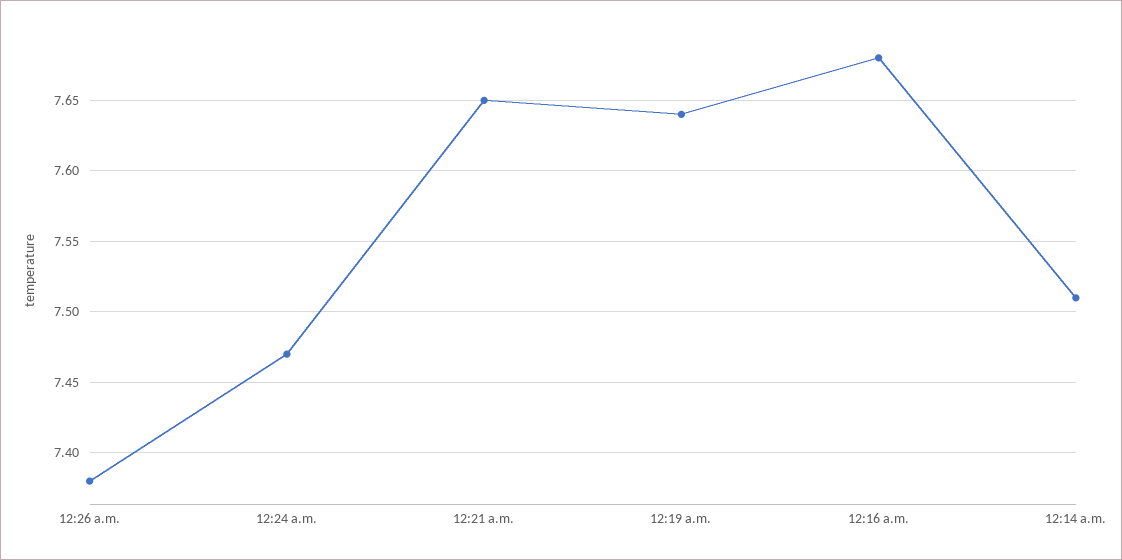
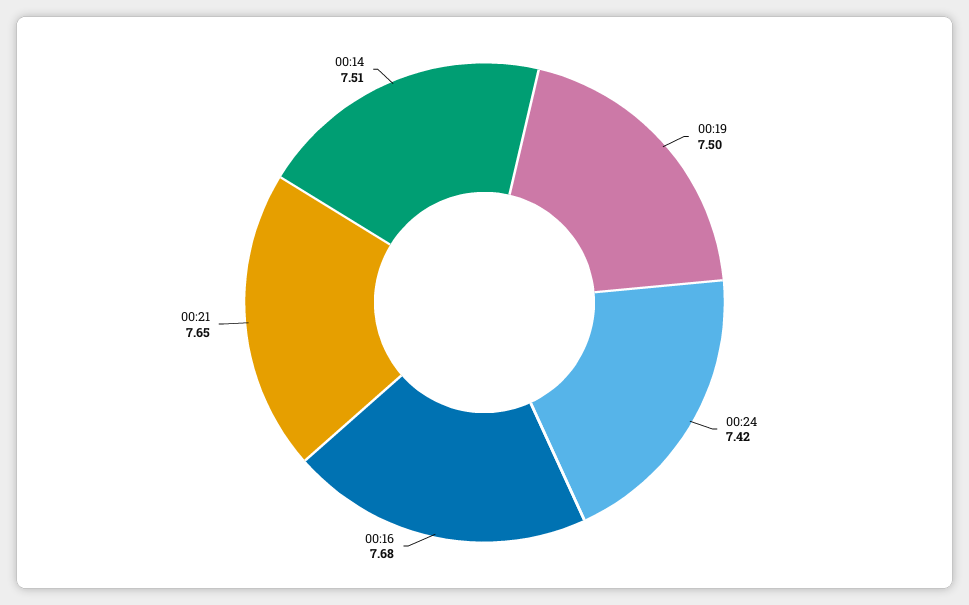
  {
-   "12:26 a.m.": 7.38,
-   "12:24 a.m.": 7.47,
+   "12:24 a.m.": 7.42,
    "12:21 a.m.": 7.65,
-   "12:19 a.m.": 7.64,
+   "12:19 a.m.": 7.5,
    "12:16 a.m.": 7.68,
    "12:14 a.m.": 7.51
  }

